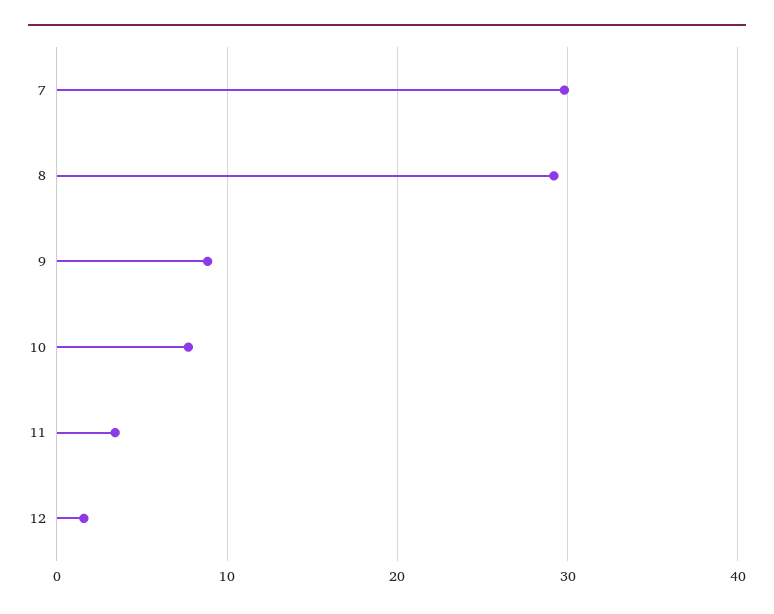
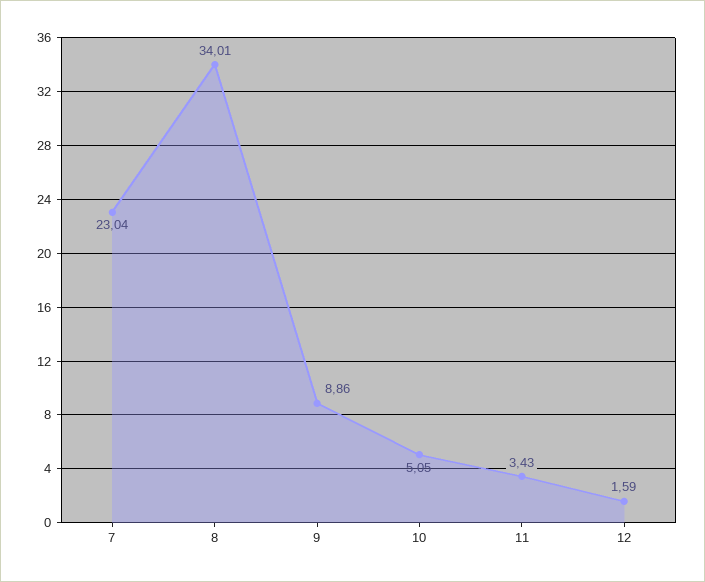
  {
-   "7": 30,
+   "7": 23.04,
-   "8": 29,
+   "8": 34.01,
    "9": 8.86,
-   "10": 8,
+   "10": 5.05,
    "11": 3.43,
    "12": 1.59
  }

